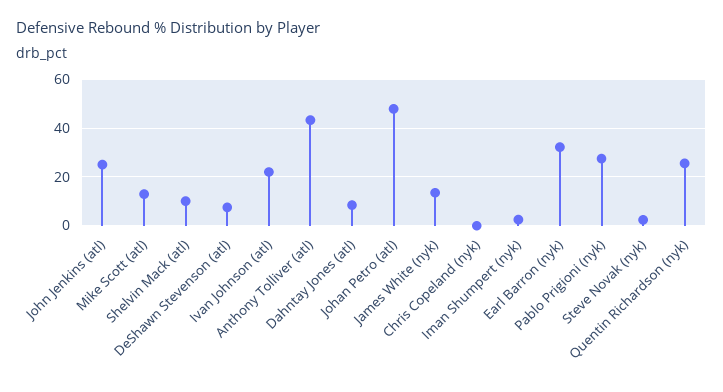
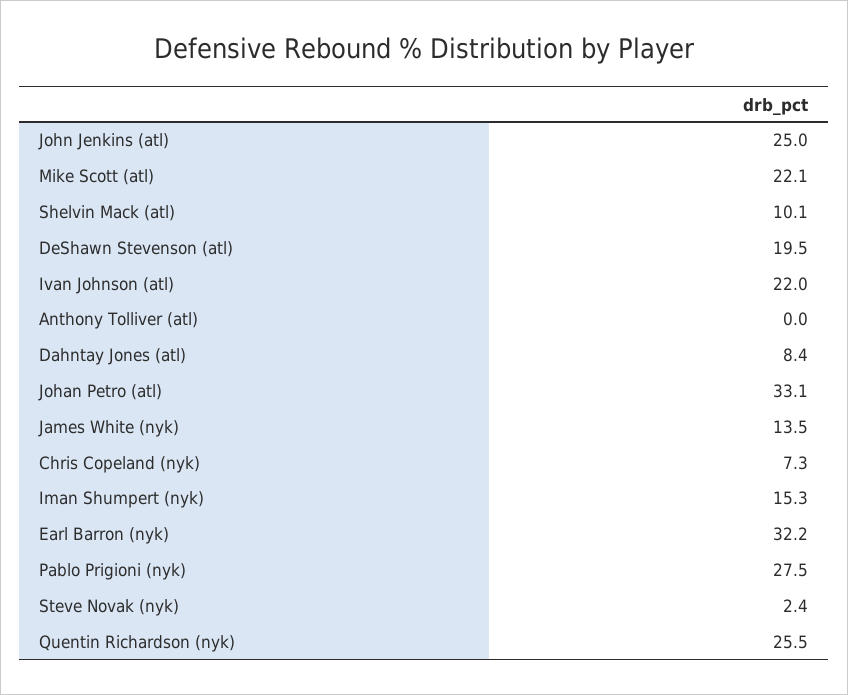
  {
    "John Jenkins (atl)": 25,
-   "Mike Scott (atl)": 12.5,
+   "Mike Scott (atl)": 22.1,
    "Shelvin Mack (atl)": 10.1,
-   "DeShawn Stevenson (atl)": 7.5,
+   "DeShawn Stevenson (atl)": 19.5,
    "Ivan Johnson (atl)": 22,
-   "Anthony Tolliver (atl)": 42.5,
+   "Anthony Tolliver (atl)": 0,
    "Dahntay Jones (atl)": 8.4,
-   "Johan Petro (atl)": 47.5,
+   "Johan Petro (atl)": 33.1,
    "James White (nyk)": 13.5,
-   "Chris Copeland (nyk)": 0,
+   "Chris Copeland (nyk)": 7.3,
-   "Iman Shumpert (nyk)": 2.5,
+   "Iman Shumpert (nyk)": 15.3,
    "Earl Barron (nyk)": 32.2,
    "Pablo Prigioni (nyk)": 27.5,
    "Steve Novak (nyk)": 2.4,
    "Quentin Richardson (nyk)": 25.5
  }

